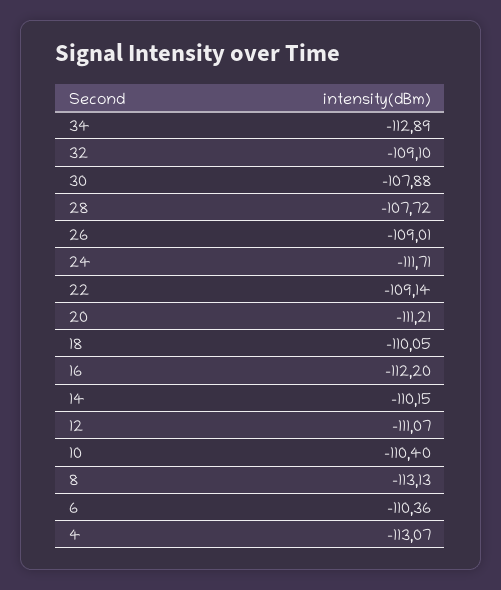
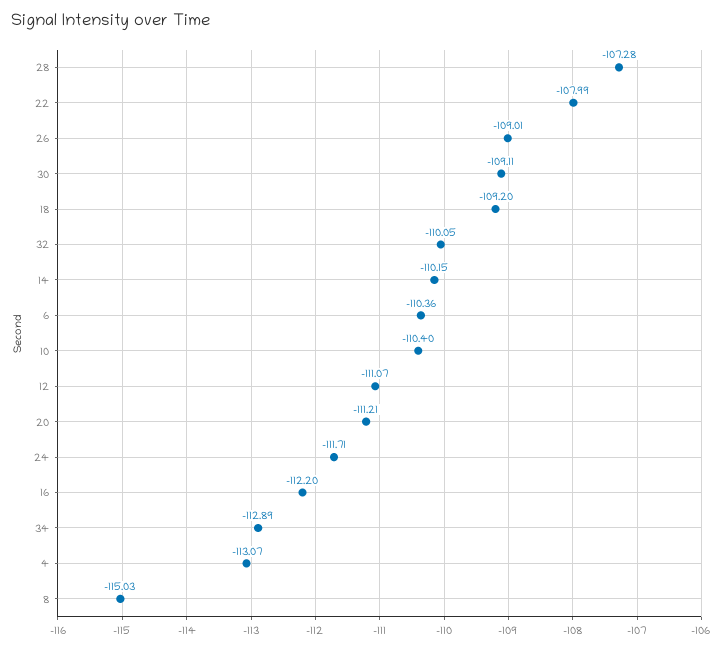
  {
    "34": -112.89,
-   "32": -109.1,
+   "32": -110.05,
-   "30": -107.88,
+   "30": -109.11,
-   "28": -107.72,
+   "28": -107.28,
    "26": -109.01,
    "24": -111.71,
-   "22": -109.14,
+   "22": -107.99,
    "20": -111.21,
-   "18": -110.05,
+   "18": -109.2,
    "16": -112.2,
    "14": -110.15,
    "12": -111.07,
    "10": -110.4,
-   "8": -113.13,
+   "8": -115.03,
    "6": -110.36,
    "4": -113.07
  }

